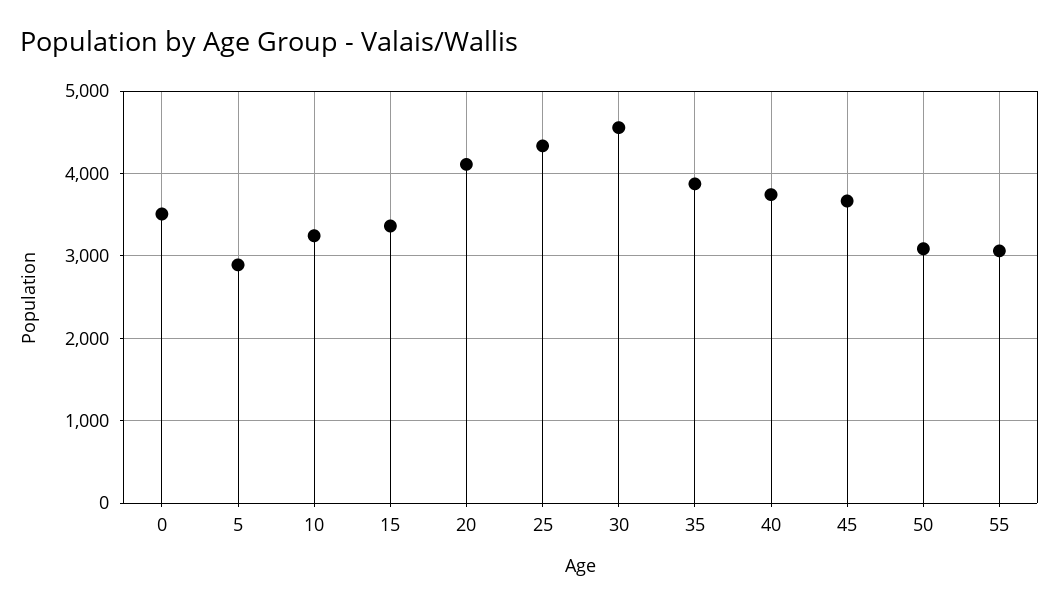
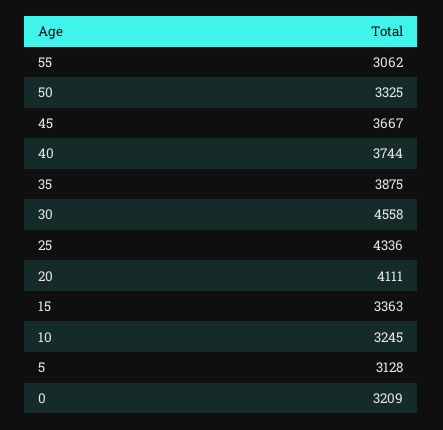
  {
-   "0": 3500,
+   "0": 3209,
-   "5": 2900,
+   "5": 3128,
    "10": 3245,
    "15": 3363,
    "20": 4111,
    "25": 4336,
    "30": 4558,
    "35": 3875,
    "40": 3744,
    "45": 3667,
-   "50": 3100,
+   "50": 3325,
    "55": 3062
  }

